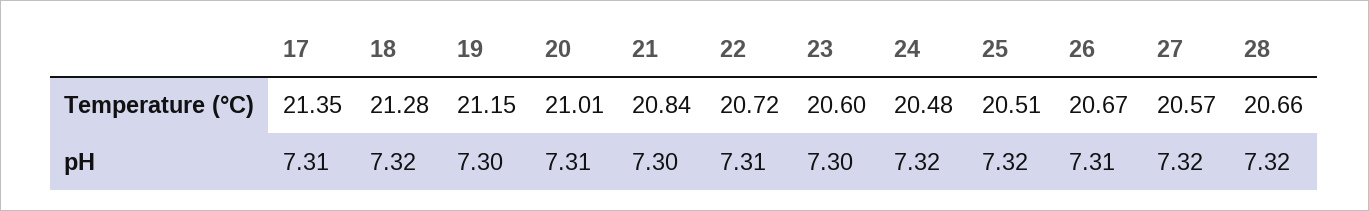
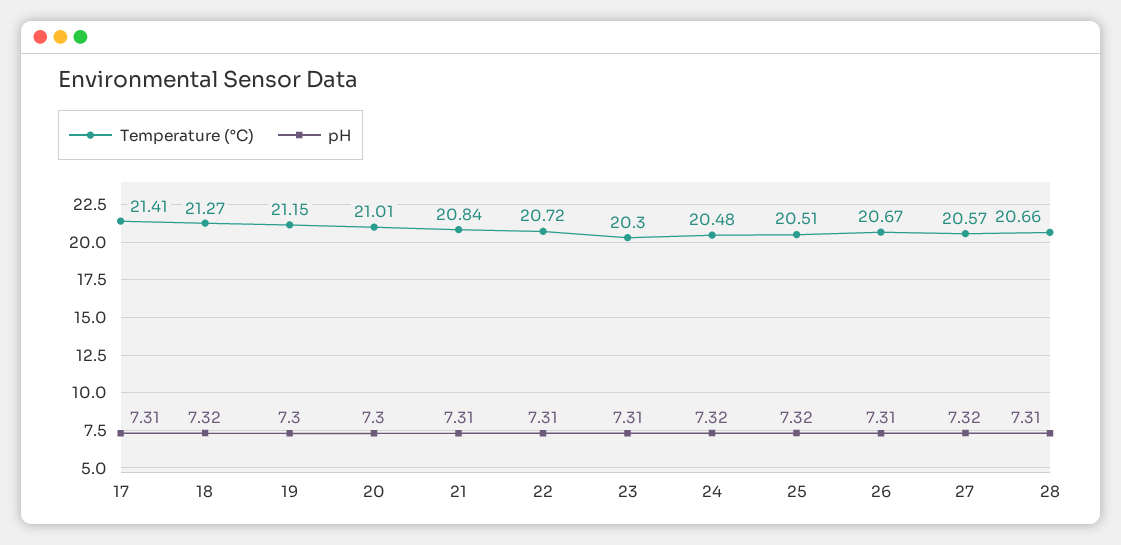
  {
    "Temperature (°C)": {
-     "17": 21.35,
+     "17": 21.41,
-     "18": 21.28,
+     "18": 21.27,
      "19": 21.15,
      "20": 21.01,
      "21": 20.84,
      "22": 20.72,
-     "23": 20.6,
+     "23": 20.3,
      "24": 20.48,
      "25": 20.51,
      "26": 20.67,
      "27": 20.57,
      "28": 20.66
    },
    "pH": {
      "17": 7.31,
      "18": 7.32,
      "19": 7.3,
-     "20": 7.31,
+     "20": 7.3,
-     "21": 7.3,
+     "21": 7.31,
      "22": 7.31,
-     "23": 7.3,
+     "23": 7.31,
      "24": 7.32,
      "25": 7.32,
      "26": 7.31,
      "27": 7.32,
-     "28": 7.32
+     "28": 7.31
    }
  }

